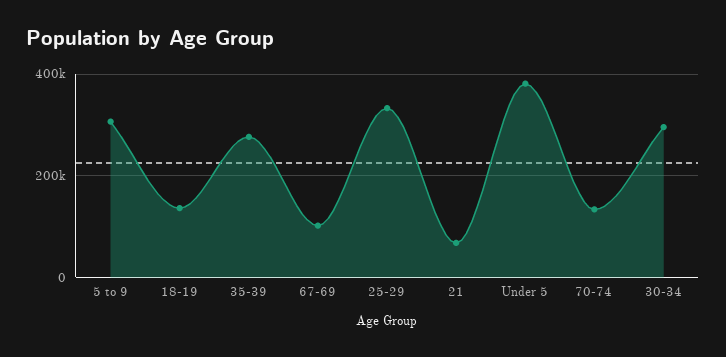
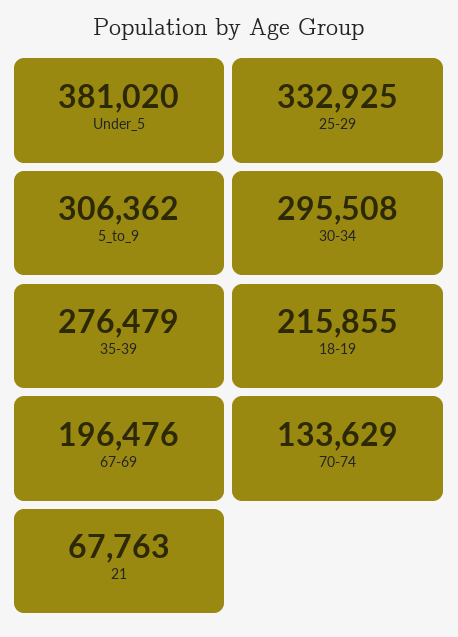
  {
    "5 to 9": 306362,
-   "18-19": 140000,
+   "18-19": 215855,
    "35-39": 276479,
-   "67-69": 100000,
+   "67-69": 196476,
    "25-29": 332925,
    "21": 67763,
    "Under 5": 381020,
    "70-74": 133629,
    "30-34": 295508
  }

